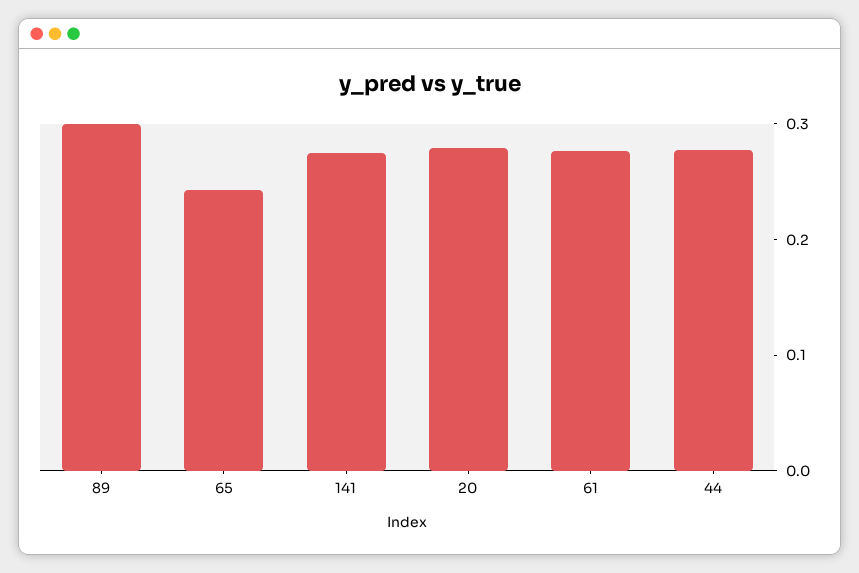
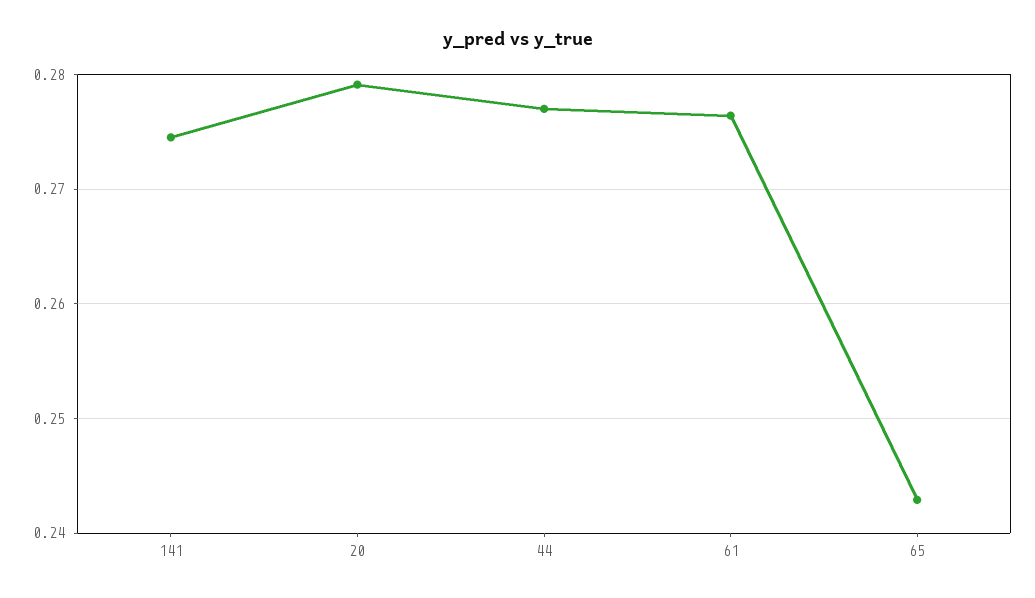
  {
-   "89": 0.3,
    "65": 0.243,
    "141": 0.275,
    "20": 0.279,
    "61": 0.276,
    "44": 0.277
  }

